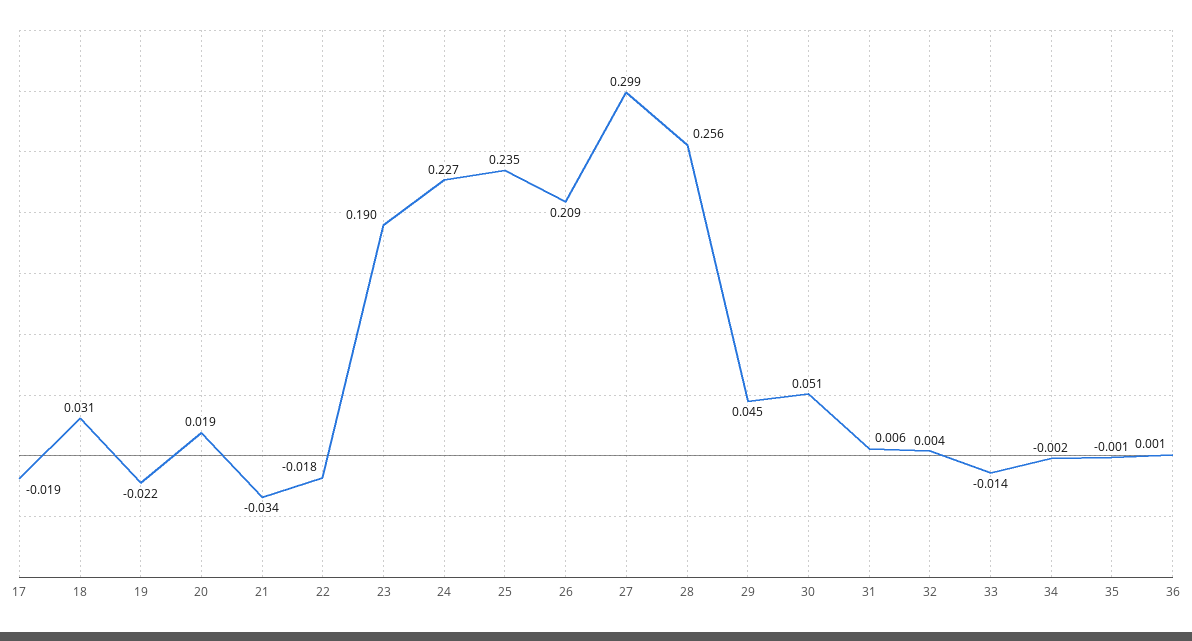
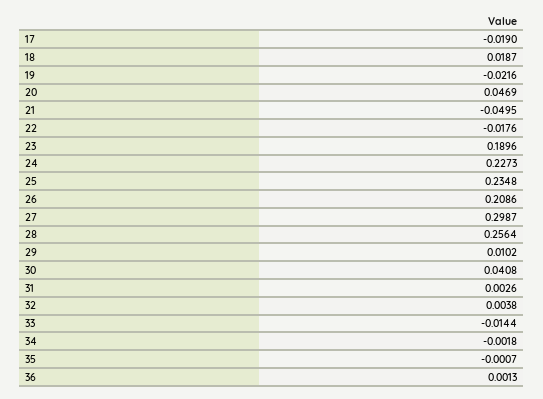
  {
    "17": -0.019,
-   "18": 0.031,
+   "18": 0.0187,
    "19": -0.0216,
-   "20": 0.019,
+   "20": 0.0469,
-   "21": -0.034,
+   "21": -0.0495,
    "22": -0.0176,
    "23": 0.1896,
    "24": 0.2273,
    "25": 0.2348,
    "26": 0.2086,
    "27": 0.2987,
    "28": 0.2564,
-   "29": 0.045,
+   "29": 0.0102,
-   "30": 0.051,
+   "30": 0.0408,
-   "31": 0.006,
+   "31": 0.0026,
    "32": 0.0038,
    "33": -0.0144,
    "34": -0.0018,
    "35": -0.0007,
    "36": 0.0013
  }

